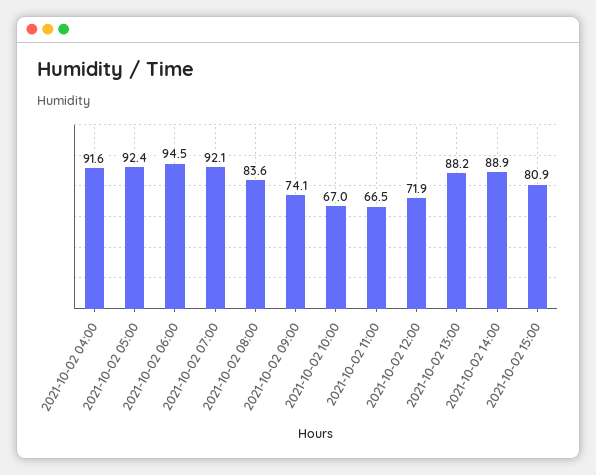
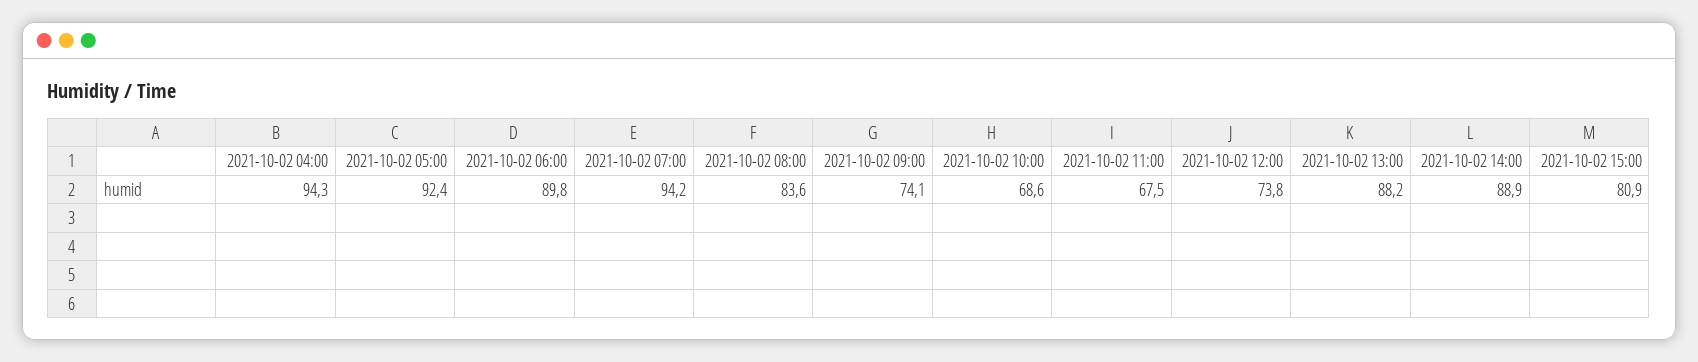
  {
-   "2021-10-02 04:00": 91.6,
+   "2021-10-02 04:00": 94.3,
    "2021-10-02 05:00": 92.4,
-   "2021-10-02 06:00": 94.5,
+   "2021-10-02 06:00": 89.8,
-   "2021-10-02 07:00": 92.1,
+   "2021-10-02 07:00": 94.2,
    "2021-10-02 08:00": 83.6,
    "2021-10-02 09:00": 74.1,
-   "2021-10-02 10:00": 67,
+   "2021-10-02 10:00": 68.6,
-   "2021-10-02 11:00": 66.5,
+   "2021-10-02 11:00": 67.5,
-   "2021-10-02 12:00": 71.9,
+   "2021-10-02 12:00": 73.8,
    "2021-10-02 13:00": 88.2,
    "2021-10-02 14:00": 88.9,
    "2021-10-02 15:00": 80.9
  }

